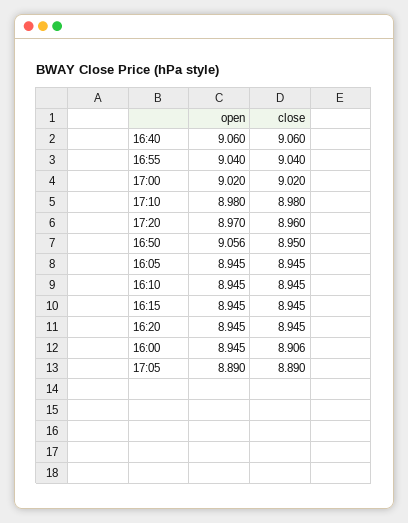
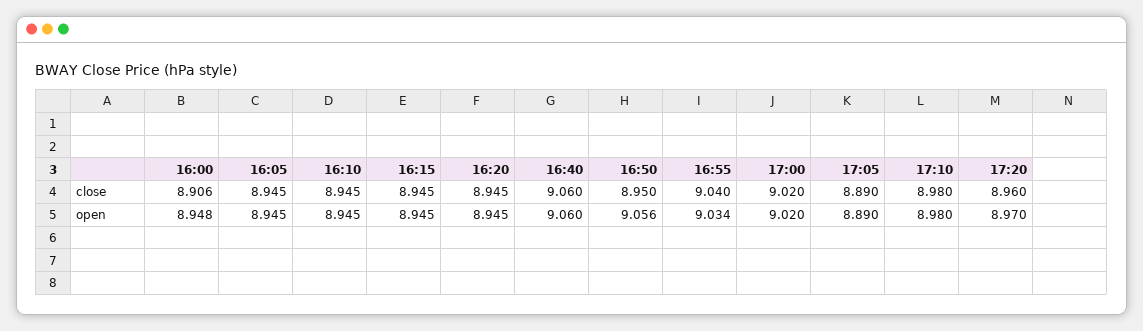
  {
    "open": {
      "16:40": 9.06,
-     "16:55": 9.04,
+     "16:55": 9.034,
      "17:00": 9.02,
      "17:10": 8.98,
      "17:20": 8.97,
      "16:50": 9.056,
      "16:05": 8.945,
      "16:10": 8.945,
      "16:15": 8.945,
      "16:20": 8.945,
-     "16:00": 8.945,
+     "16:00": 8.948,
      "17:05": 8.89
    },
    "close": {
      "16:40": 9.06,
      "16:55": 9.04,
      "17:00": 9.02,
      "17:10": 8.98,
      "17:20": 8.96,
      "16:50": 8.95,
      "16:05": 8.945,
      "16:10": 8.945,
      "16:15": 8.945,
      "16:20": 8.945,
      "16:00": 8.906,
      "17:05": 8.89
    }
  }

